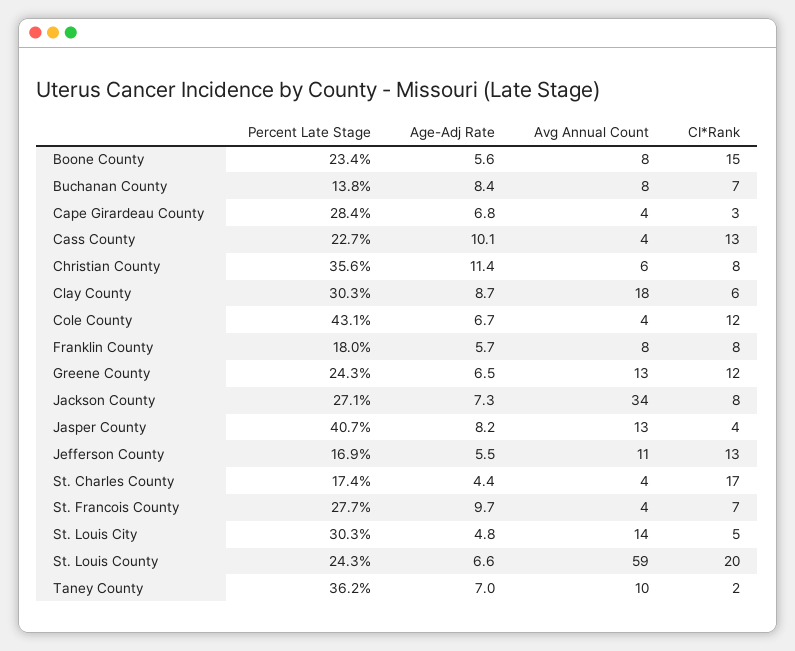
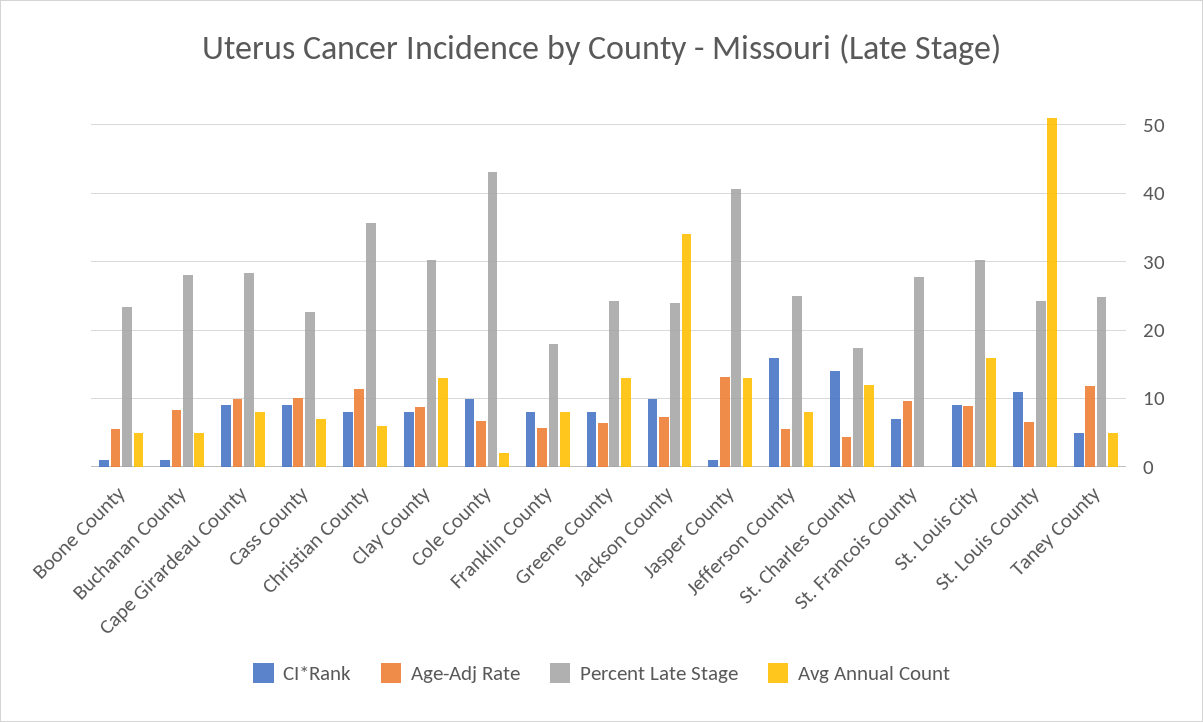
  {
    "Percent Late Stage": {
      "Boone County": 23.4,
-     "Buchanan County": 13.8,
+     "Buchanan County": 28,
      "Cape Girardeau County": 28.4,
      "Cass County": 22.7,
      "Christian County": 35.6,
      "Clay County": 30.3,
      "Cole County": 43.1,
      "Franklin County": 18,
      "Greene County": 24.3,
-     "Jackson County": 27.1,
+     "Jackson County": 24,
      "Jasper County": 40.7,
-     "Jefferson County": 16.9,
+     "Jefferson County": 25,
      "St. Charles County": 17.4,
      "St. Francois County": 27.7,
      "St. Louis City": 30.3,
      "St. Louis County": 24.3,
-     "Taney County": 36.2
+     "Taney County": 25
    },
    "Age-Adj Rate": {
      "Boone County": 5.6,
      "Buchanan County": 8.4,
-     "Cape Girardeau County": 6.8,
+     "Cape Girardeau County": 10,
      "Cass County": 10.1,
      "Christian County": 11.4,
      "Clay County": 8.7,
      "Cole County": 6.7,
      "Franklin County": 5.7,
      "Greene County": 6.5,
      "Jackson County": 7.3,
-     "Jasper County": 8.2,
+     "Jasper County": 13,
      "Jefferson County": 5.5,
      "St. Charles County": 4.4,
      "St. Francois County": 9.7,
-     "St. Louis City": 4.8,
+     "St. Louis City": 9,
      "St. Louis County": 6.6,
-     "Taney County": 7
+     "Taney County": 12
    },
    "Avg Annual Count": {
-     "Boone County": 8,
+     "Boone County": 5,
-     "Buchanan County": 8,
+     "Buchanan County": 5,
-     "Cape Girardeau County": 4,
+     "Cape Girardeau County": 8,
-     "Cass County": 4,
+     "Cass County": 7,
      "Christian County": 6,
-     "Clay County": 18,
+     "Clay County": 13,
-     "Cole County": 4,
+     "Cole County": 2,
      "Franklin County": 8,
      "Greene County": 13,
      "Jackson County": 34,
      "Jasper County": 13,
-     "Jefferson County": 11,
+     "Jefferson County": 8,
-     "St. Charles County": 4,
+     "St. Charles County": 12,
-     "St. Francois County": 4,
+     "St. Francois County": 0,
-     "St. Louis City": 14,
+     "St. Louis City": 16,
-     "St. Louis County": 59,
+     "St. Louis County": 51,
-     "Taney County": 10
+     "Taney County": 5
    },
    "CI*Rank": {
-     "Boone County": 15,
+     "Boone County": 1,
-     "Buchanan County": 7,
+     "Buchanan County": 1,
-     "Cape Girardeau County": 3,
+     "Cape Girardeau County": 9,
-     "Cass County": 13,
+     "Cass County": 9,
      "Christian County": 8,
-     "Clay County": 6,
+     "Clay County": 8,
-     "Cole County": 12,
+     "Cole County": 10,
      "Franklin County": 8,
-     "Greene County": 12,
+     "Greene County": 8,
-     "Jackson County": 8,
+     "Jackson County": 10,
-     "Jasper County": 4,
+     "Jasper County": 1,
-     "Jefferson County": 13,
+     "Jefferson County": 16,
-     "St. Charles County": 17,
+     "St. Charles County": 14,
      "St. Francois County": 7,
-     "St. Louis City": 5,
+     "St. Louis City": 9,
-     "St. Louis County": 20,
+     "St. Louis County": 11,
-     "Taney County": 2
+     "Taney County": 5
    }
  }

